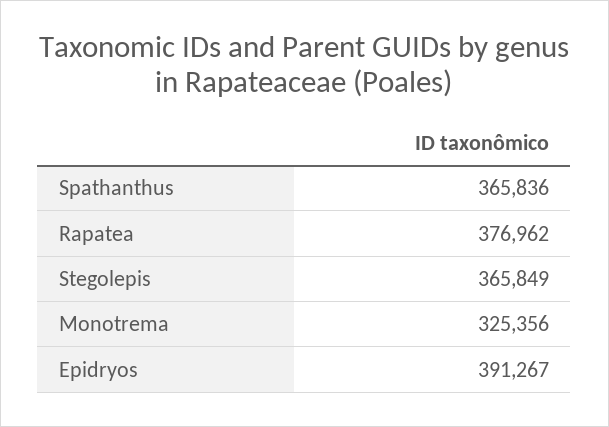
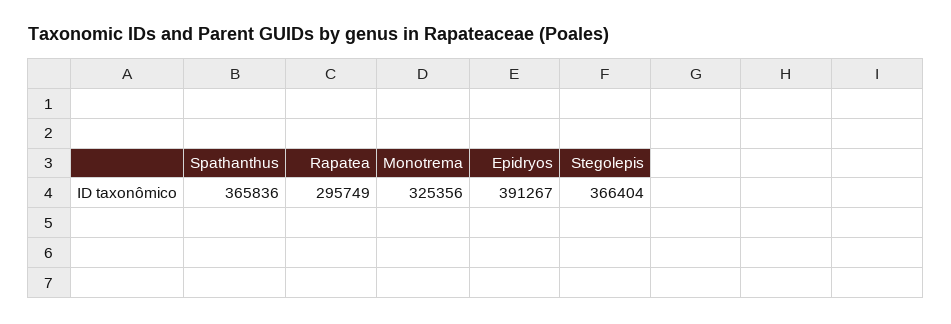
  {
    "Spathanthus": 365836,
-   "Rapatea": 376962,
+   "Rapatea": 295749,
-   "Stegolepis": 365849,
+   "Stegolepis": 366404,
    "Monotrema": 325356,
    "Epidryos": 391267
  }

